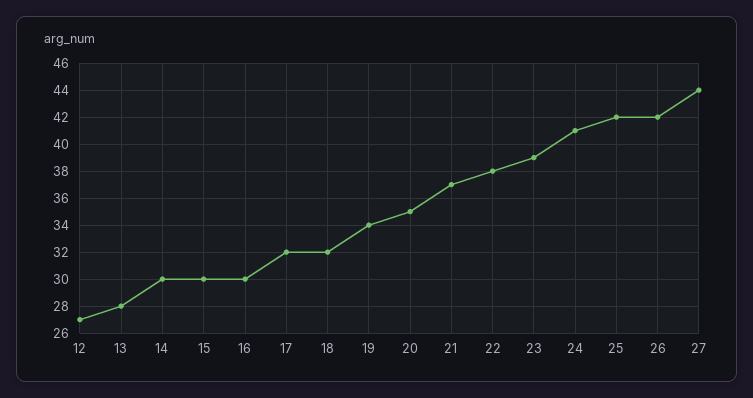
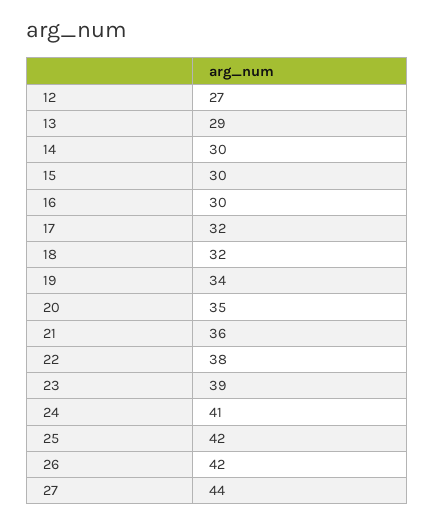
  {
    "12": 27,
-   "13": 28,
+   "13": 29,
    "14": 30,
    "15": 30,
    "16": 30,
    "17": 32,
    "18": 32,
    "19": 34,
    "20": 35,
-   "21": 37,
+   "21": 36,
    "22": 38,
    "23": 39,
    "24": 41,
    "25": 42,
    "26": 42,
    "27": 44
  }

